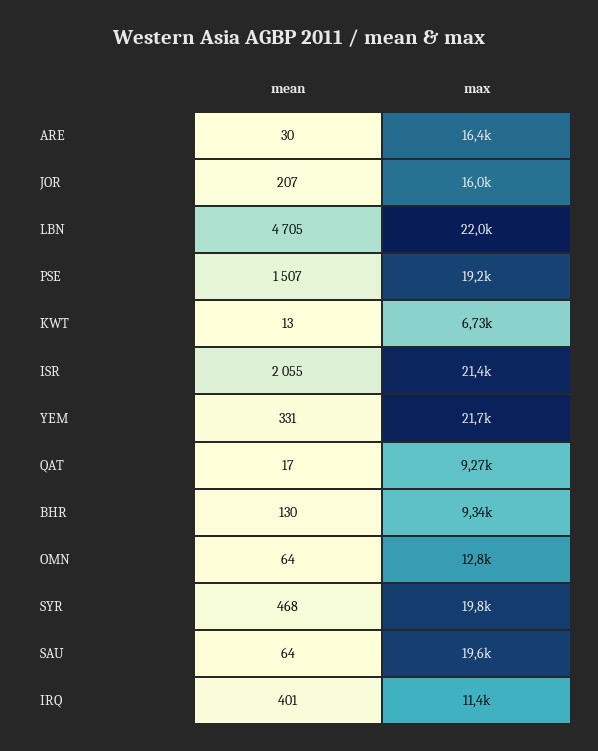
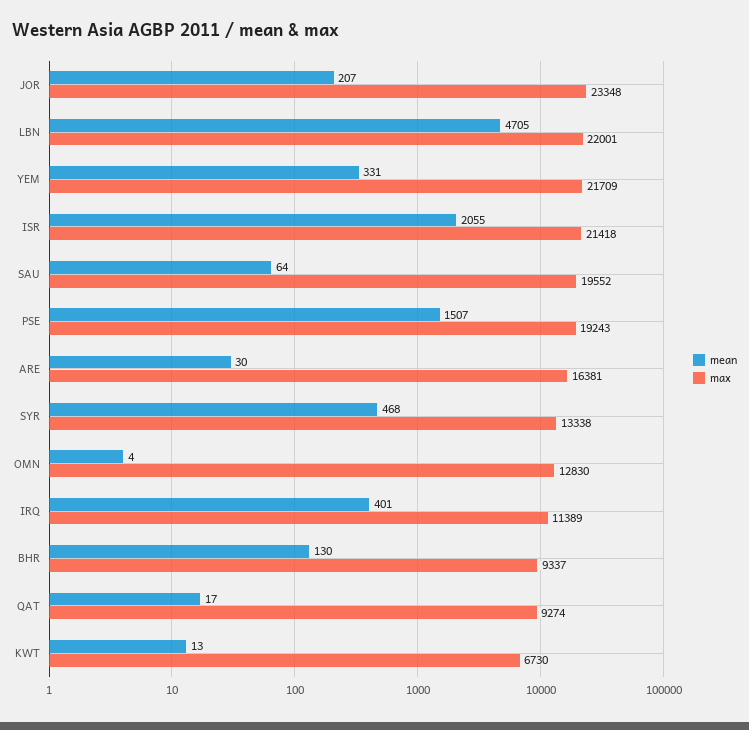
  {
    "mean": {
      "ARE": 30,
      "JOR": 207,
      "LBN": 4705,
      "PSE": 1507,
      "KWT": 13,
      "ISR": 2055,
      "YEM": 331,
      "QAT": 17,
      "BHR": 130,
-     "OMN": 64,
+     "OMN": 4,
      "SYR": 468,
      "SAU": 64,
      "IRQ": 401
    },
    "max": {
      "ARE": 16381,
-     "JOR": 16000,
+     "JOR": 23348,
      "LBN": 22001,
      "PSE": 19243,
      "KWT": 6730,
      "ISR": 21418,
      "YEM": 21709,
      "QAT": 9274,
      "BHR": 9337,
      "OMN": 12830,
-     "SYR": 19800,
+     "SYR": 13338,
      "SAU": 19552,
      "IRQ": 11389
    }
  }

